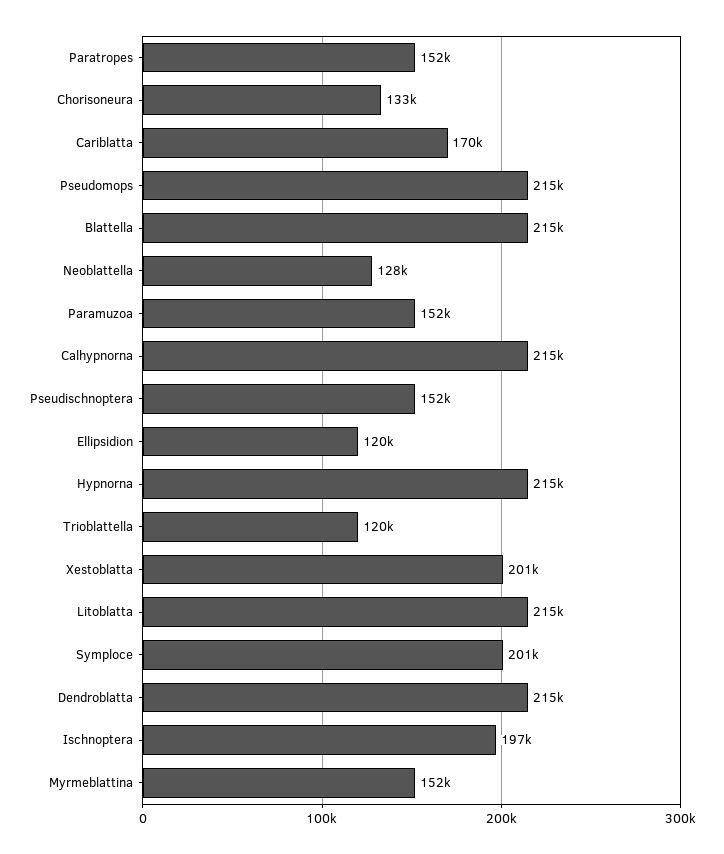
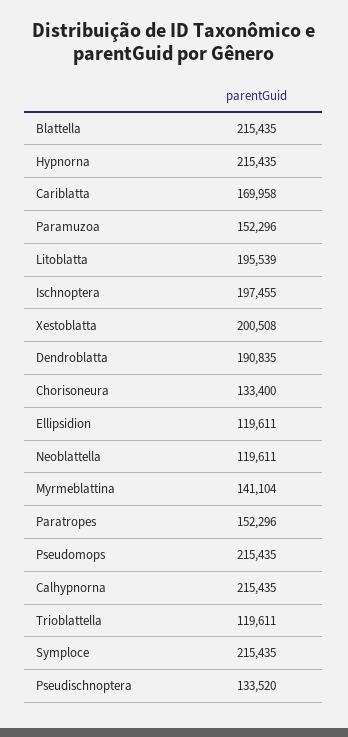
  {
    "Paratropes": 152296,
    "Chorisoneura": 133400,
    "Cariblatta": 169958,
    "Pseudomops": 215435,
    "Blattella": 215435,
-   "Neoblattella": 128000,
+   "Neoblattella": 119611,
    "Paramuzoa": 152296,
    "Calhypnorna": 215435,
-   "Pseudischnoptera": 152000,
+   "Pseudischnoptera": 133520,
    "Ellipsidion": 119611,
    "Hypnorna": 215435,
    "Trioblattella": 119611,
    "Xestoblatta": 200508,
-   "Litoblatta": 215000,
+   "Litoblatta": 195539,
-   "Symploce": 201000,
+   "Symploce": 215435,
-   "Dendroblatta": 215000,
+   "Dendroblatta": 190835,
    "Ischnoptera": 197455,
-   "Myrmeblattina": 152000
+   "Myrmeblattina": 141104
  }

